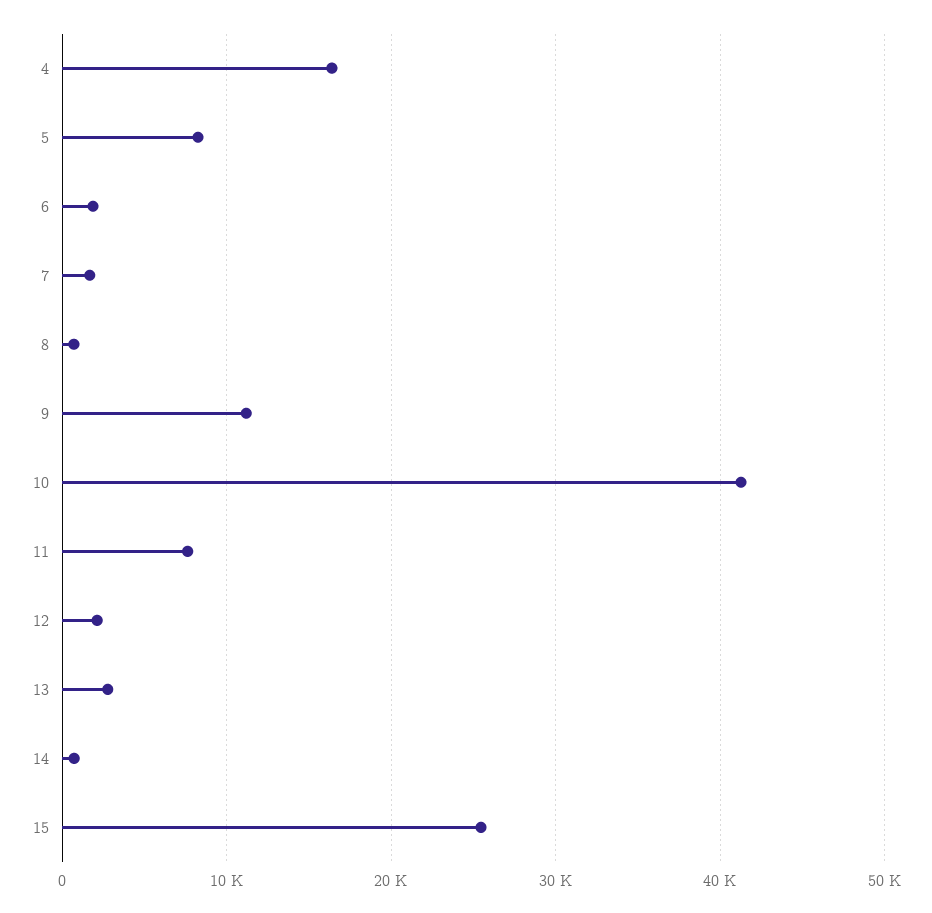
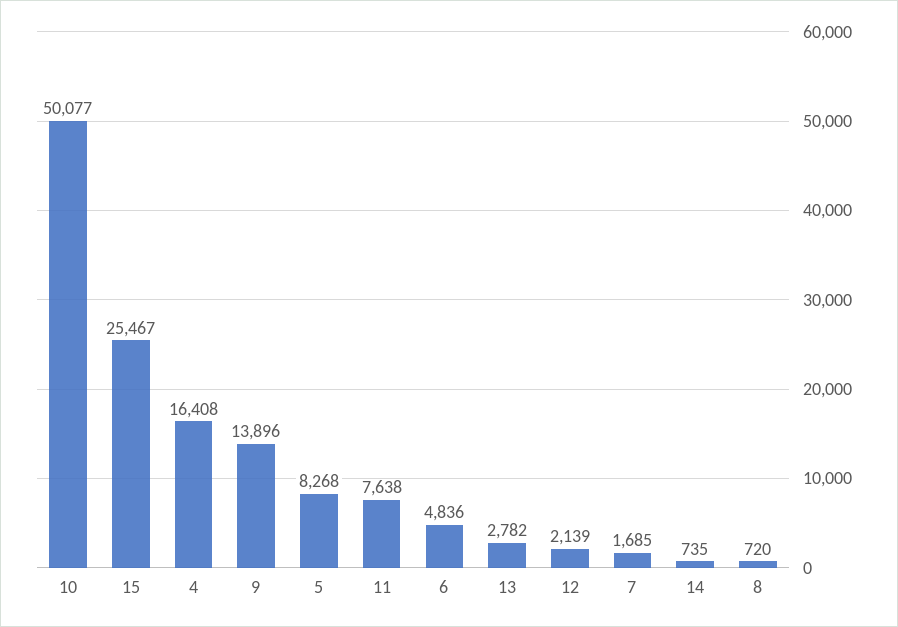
  {
    "4": 16408,
    "5": 8268,
-   "6": 2000,
+   "6": 4836,
    "7": 1685,
    "8": 720,
-   "9": 11000,
+   "9": 13896,
-   "10": 41000,
+   "10": 50077,
    "11": 7638,
    "12": 2139,
    "13": 2782,
    "14": 735,
    "15": 25467
  }

